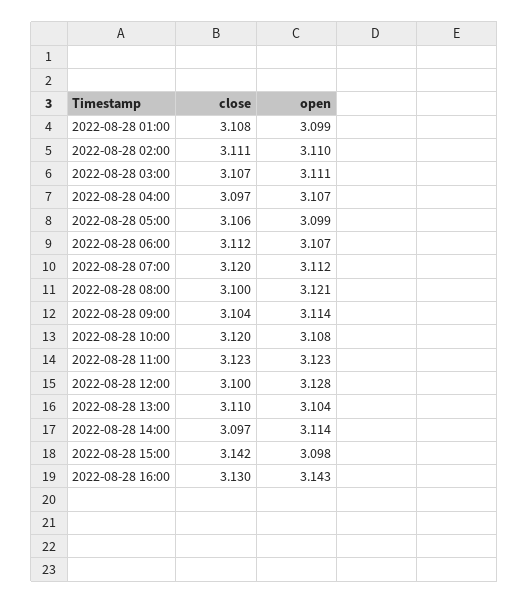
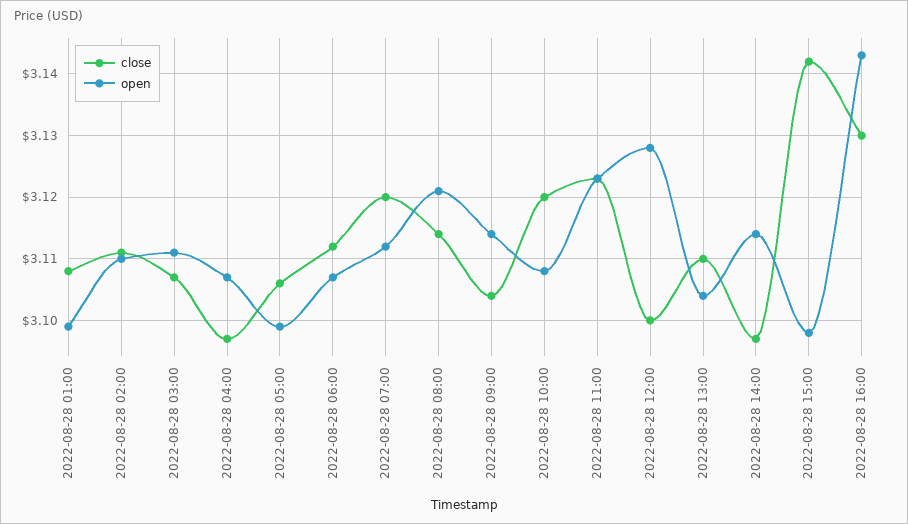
  {
    "close": {
      "2022-08-28 01:00": 3.108,
      "2022-08-28 02:00": 3.111,
      "2022-08-28 03:00": 3.107,
      "2022-08-28 04:00": 3.097,
      "2022-08-28 05:00": 3.106,
      "2022-08-28 06:00": 3.112,
      "2022-08-28 07:00": 3.12,
-     "2022-08-28 08:00": 3.1,
+     "2022-08-28 08:00": 3.114,
      "2022-08-28 09:00": 3.104,
      "2022-08-28 10:00": 3.12,
      "2022-08-28 11:00": 3.123,
      "2022-08-28 12:00": 3.1,
      "2022-08-28 13:00": 3.11,
      "2022-08-28 14:00": 3.097,
      "2022-08-28 15:00": 3.142,
      "2022-08-28 16:00": 3.13
    },
    "open": {
      "2022-08-28 01:00": 3.099,
      "2022-08-28 02:00": 3.11,
      "2022-08-28 03:00": 3.111,
      "2022-08-28 04:00": 3.107,
      "2022-08-28 05:00": 3.099,
      "2022-08-28 06:00": 3.107,
      "2022-08-28 07:00": 3.112,
      "2022-08-28 08:00": 3.121,
      "2022-08-28 09:00": 3.114,
      "2022-08-28 10:00": 3.108,
      "2022-08-28 11:00": 3.123,
      "2022-08-28 12:00": 3.128,
      "2022-08-28 13:00": 3.104,
      "2022-08-28 14:00": 3.114,
      "2022-08-28 15:00": 3.098,
      "2022-08-28 16:00": 3.143
    }
  }

